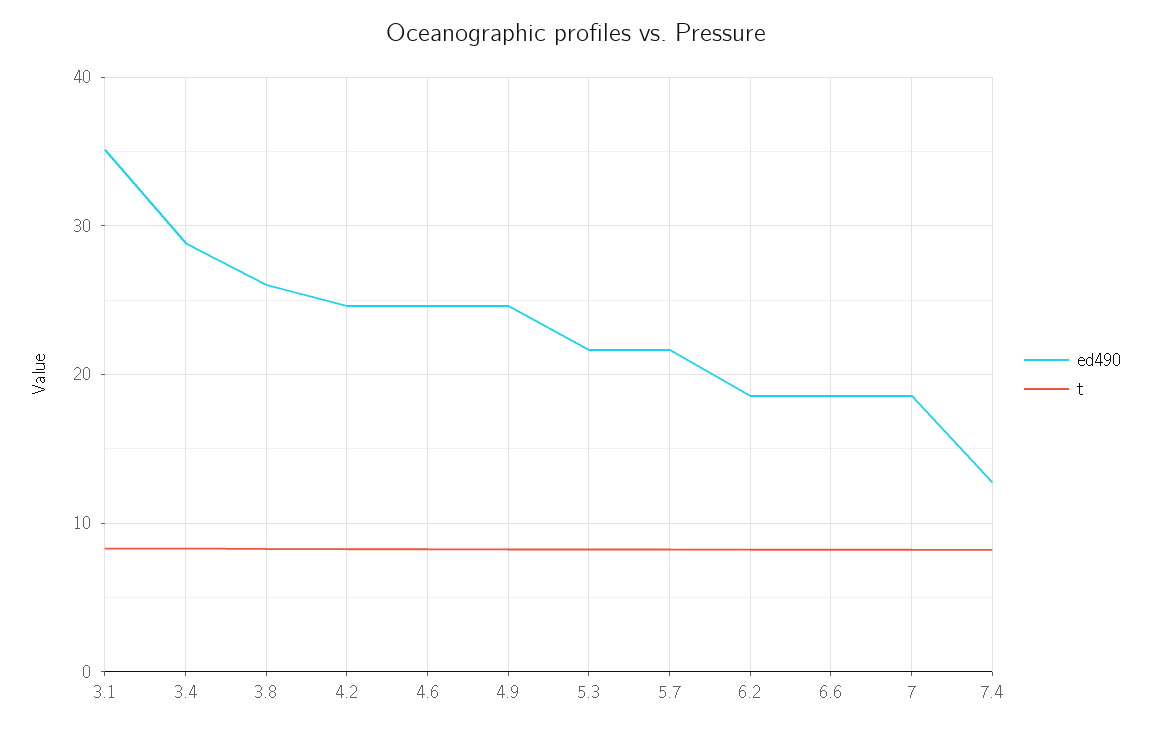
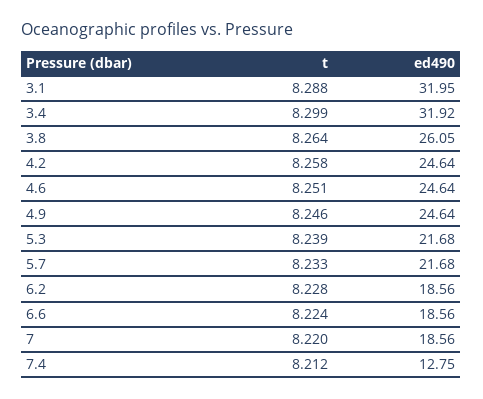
  {
    "ed490": {
-     "3.1": 35,
+     "3.1": 31.95,
-     "3.4": 29,
+     "3.4": 31.92,
      "3.8": 26.05,
      "4.2": 24.64,
      "4.6": 24.64,
      "4.9": 24.64,
      "5.3": 21.68,
      "5.7": 21.68,
      "6.2": 18.56,
      "6.6": 18.56,
      "7": 18.56,
      "7.4": 12.75
    },
    "t": {
      "3.1": 8.288,
      "3.4": 8.299,
      "3.8": 8.264,
      "4.2": 8.258,
      "4.6": 8.251,
      "4.9": 8.246,
      "5.3": 8.239,
      "5.7": 8.233,
      "6.2": 8.228,
      "6.6": 8.224,
      "7": 8.22,
      "7.4": 8.212
    }
  }

